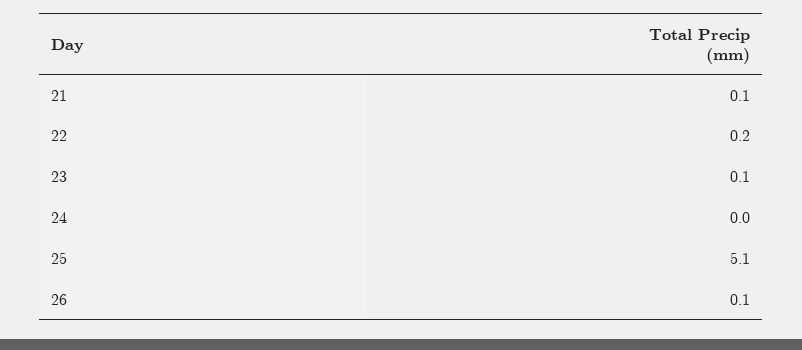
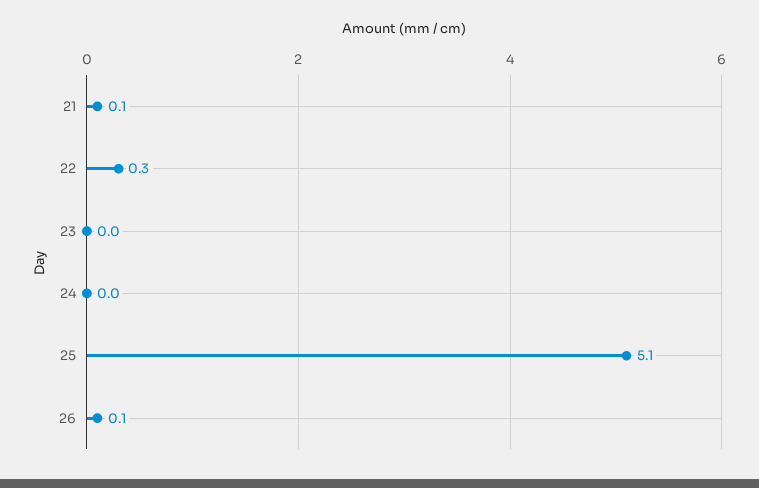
  {
    "21": 0.1,
-   "22": 0.2,
+   "22": 0.3,
-   "23": 0.1,
+   "23": 0,
    "24": 0,
    "25": 5.1,
    "26": 0.1
  }

